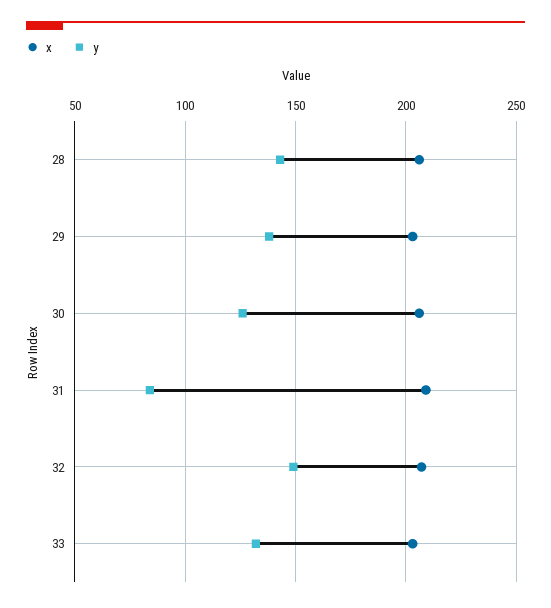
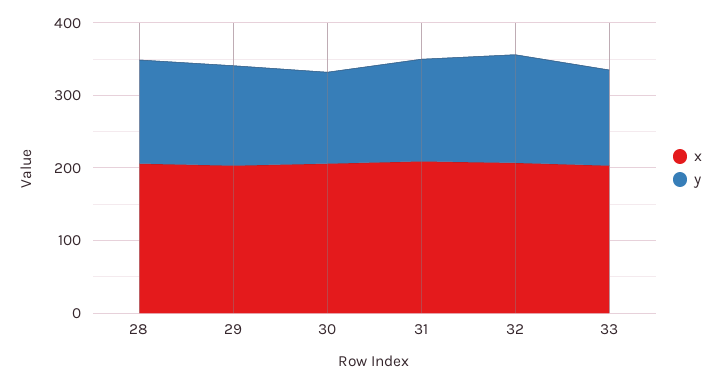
  {
    "x": {
      "28": 205,
      "29": 205,
      "30": 205,
      "31": 210,
      "32": 205,
      "33": 205
    },
    "y": {
      "28": 145,
      "29": 140,
      "30": 125,
-     "31": 85,
+     "31": 140,
      "32": 150,
      "33": 130
    }
  }

